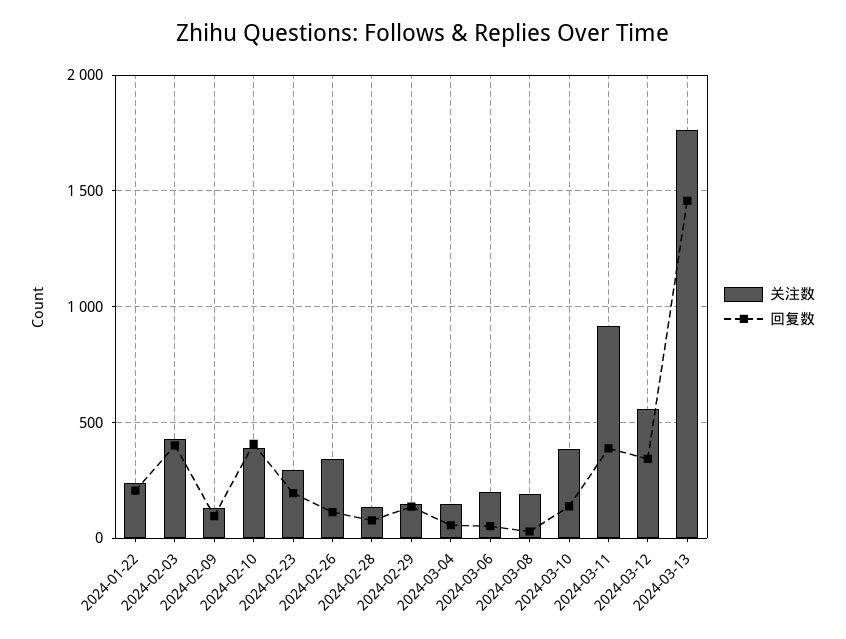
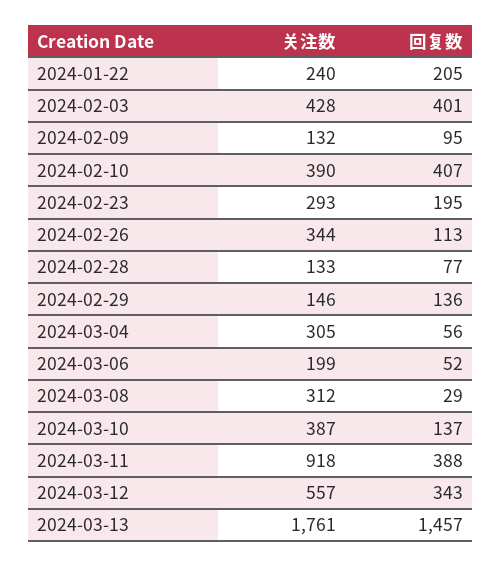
  {
    "关注数": {
      "2024-01-22": 240,
      "2024-02-03": 428,
      "2024-02-09": 132,
      "2024-02-10": 390,
      "2024-02-23": 293,
      "2024-02-26": 344,
      "2024-02-28": 133,
      "2024-02-29": 146,
-     "2024-03-04": 150,
+     "2024-03-04": 305,
      "2024-03-06": 199,
-     "2024-03-08": 200,
+     "2024-03-08": 312,
      "2024-03-10": 387,
      "2024-03-11": 918,
      "2024-03-12": 557,
      "2024-03-13": 1761
    },
    "回复数": {
      "2024-01-22": 205,
      "2024-02-03": 401,
      "2024-02-09": 95,
      "2024-02-10": 407,
      "2024-02-23": 195,
      "2024-02-26": 113,
      "2024-02-28": 77,
      "2024-02-29": 136,
      "2024-03-04": 56,
      "2024-03-06": 52,
      "2024-03-08": 29,
      "2024-03-10": 137,
      "2024-03-11": 388,
      "2024-03-12": 343,
      "2024-03-13": 1457
    }
  }

